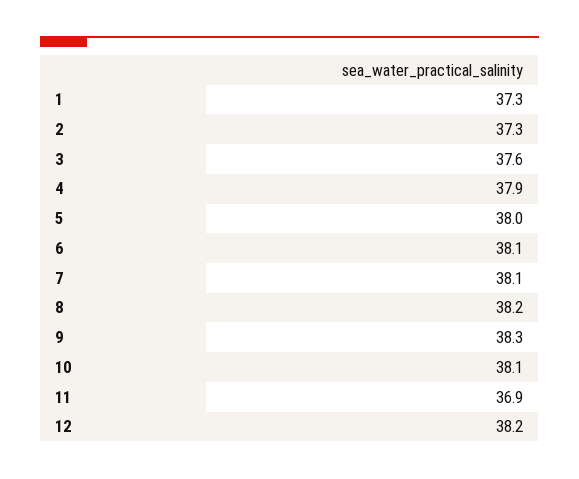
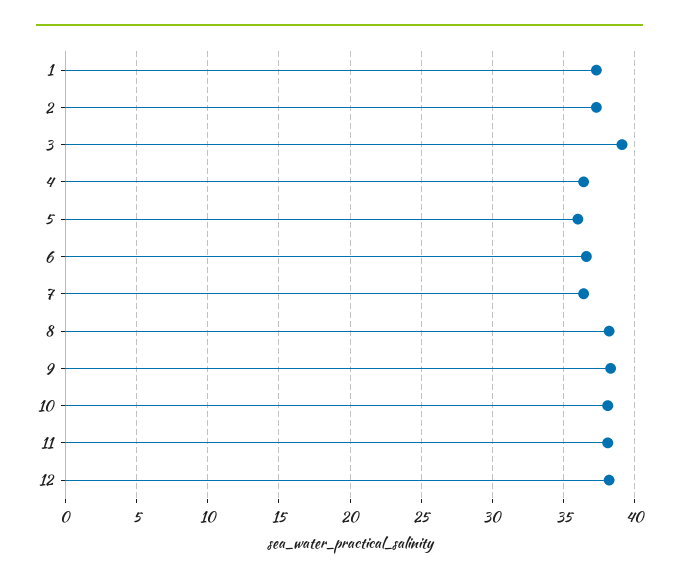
  {
    "1": 37.3,
    "2": 37.3,
-   "3": 37.6,
+   "3": 39,
-   "4": 37.9,
+   "4": 36.5,
-   "5": 38,
+   "5": 36,
-   "6": 38.1,
+   "6": 36.5,
-   "7": 38.1,
+   "7": 36.5,
    "8": 38.2,
    "9": 38.3,
    "10": 38.1,
-   "11": 36.9,
+   "11": 38,
    "12": 38.2
  }

